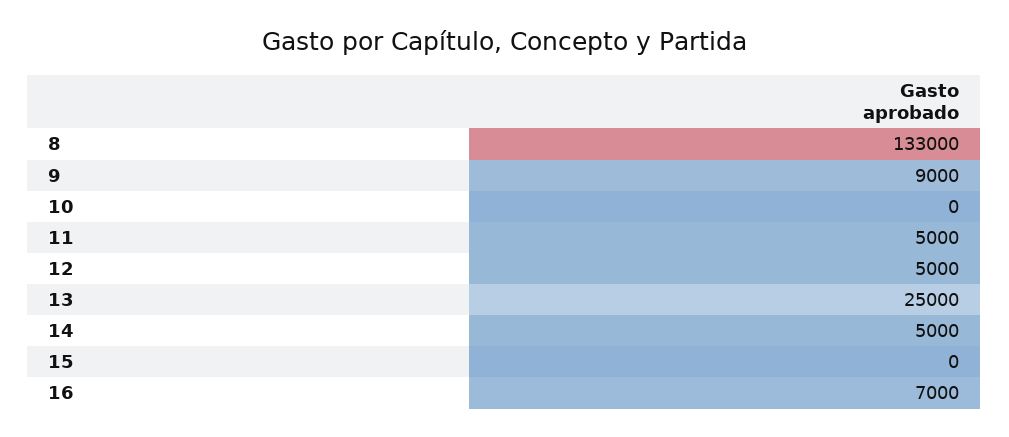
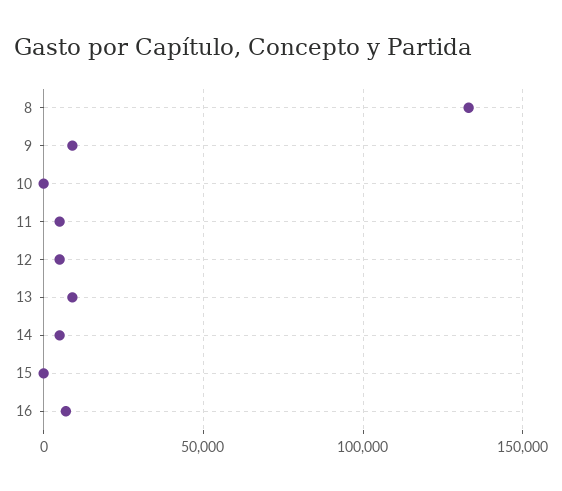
  {
    "8": 133000,
    "9": 9000,
    "10": 0,
    "11": 5000,
    "12": 5000,
-   "13": 25000,
+   "13": 10000,
    "14": 5000,
    "15": 0,
    "16": 7000
  }

